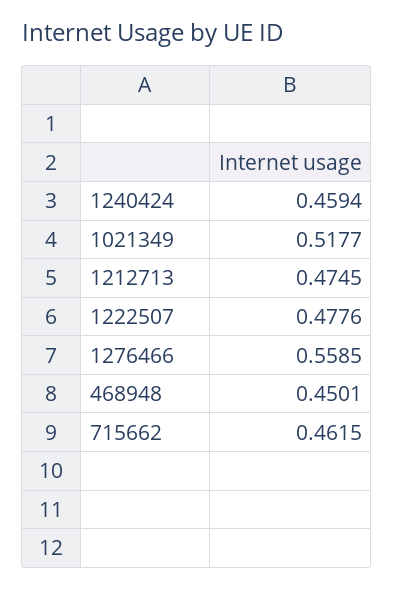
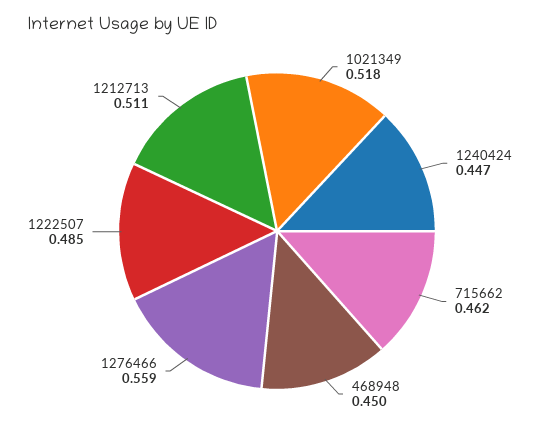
  {
-   "1240424": 0.4594,
+   "1240424": 0.447,
    "1021349": 0.5177,
-   "1212713": 0.4745,
+   "1212713": 0.511,
-   "1222507": 0.4776,
+   "1222507": 0.485,
    "1276466": 0.5585,
    "468948": 0.4501,
    "715662": 0.4615
  }

